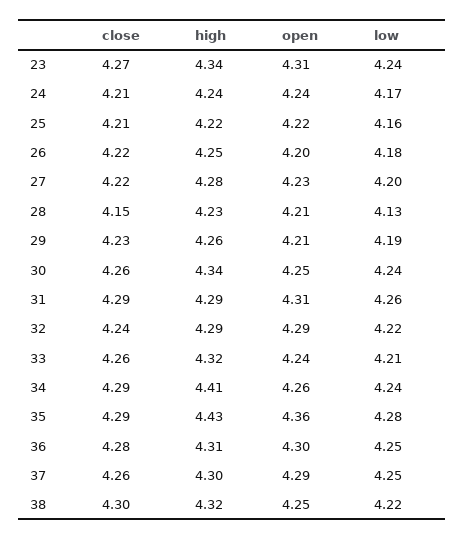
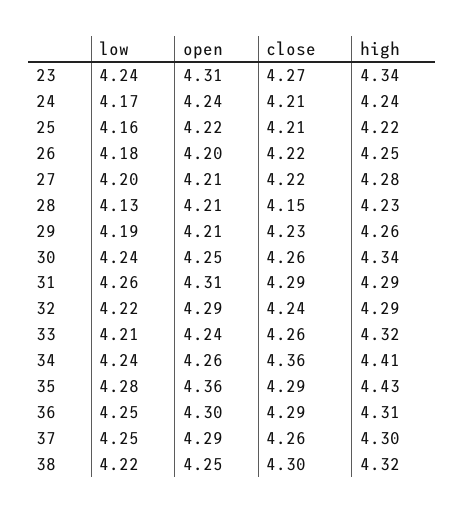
  {
    "close": {
      "23": 4.27,
      "24": 4.21,
      "25": 4.21,
      "26": 4.22,
      "27": 4.22,
      "28": 4.15,
      "29": 4.23,
      "30": 4.26,
      "31": 4.29,
      "32": 4.24,
      "33": 4.26,
-     "34": 4.29,
+     "34": 4.36,
      "35": 4.29,
-     "36": 4.28,
+     "36": 4.29,
      "37": 4.26,
      "38": 4.3
    },
    "high": {
      "23": 4.34,
      "24": 4.24,
      "25": 4.22,
      "26": 4.25,
      "27": 4.28,
      "28": 4.23,
      "29": 4.26,
      "30": 4.34,
      "31": 4.29,
      "32": 4.29,
      "33": 4.32,
      "34": 4.41,
      "35": 4.43,
      "36": 4.31,
      "37": 4.3,
      "38": 4.32
    },
    "open": {
      "23": 4.31,
      "24": 4.24,
      "25": 4.22,
      "26": 4.2,
-     "27": 4.23,
+     "27": 4.21,
      "28": 4.21,
      "29": 4.21,
      "30": 4.25,
      "31": 4.31,
      "32": 4.29,
      "33": 4.24,
      "34": 4.26,
      "35": 4.36,
      "36": 4.3,
      "37": 4.29,
      "38": 4.25
    },
    "low": {
      "23": 4.24,
      "24": 4.17,
      "25": 4.16,
      "26": 4.18,
      "27": 4.2,
      "28": 4.13,
      "29": 4.19,
      "30": 4.24,
      "31": 4.26,
      "32": 4.22,
      "33": 4.21,
      "34": 4.24,
      "35": 4.28,
      "36": 4.25,
      "37": 4.25,
      "38": 4.22
    }
  }

